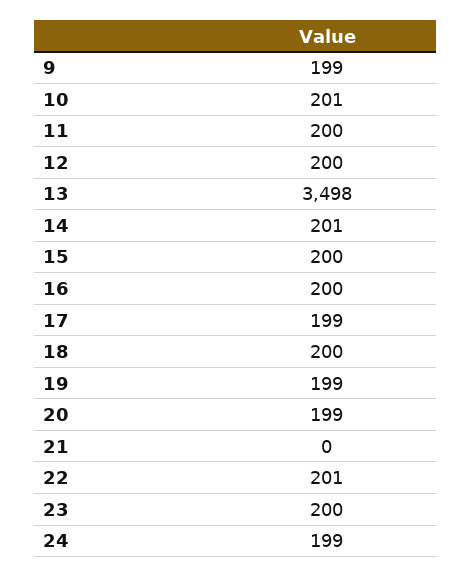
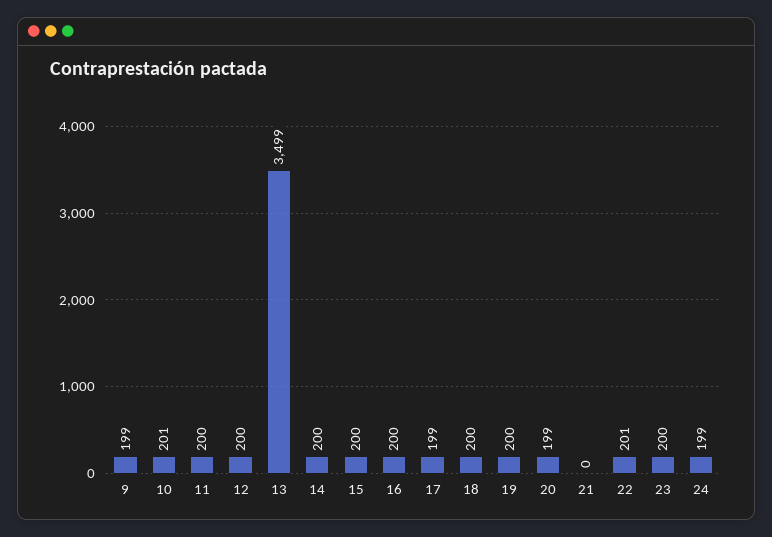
  {
    "9": 199,
    "10": 201,
    "11": 200,
    "12": 200,
-   "13": 3498,
+   "13": 3499,
-   "14": 201,
+   "14": 200,
    "15": 200,
    "16": 200,
    "17": 199,
    "18": 200,
-   "19": 199,
+   "19": 200,
    "20": 199,
    "21": 0,
    "22": 201,
    "23": 200,
    "24": 199
  }

